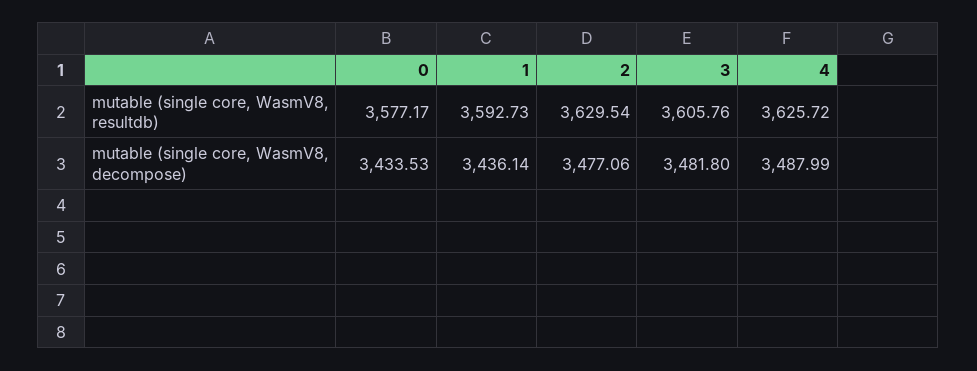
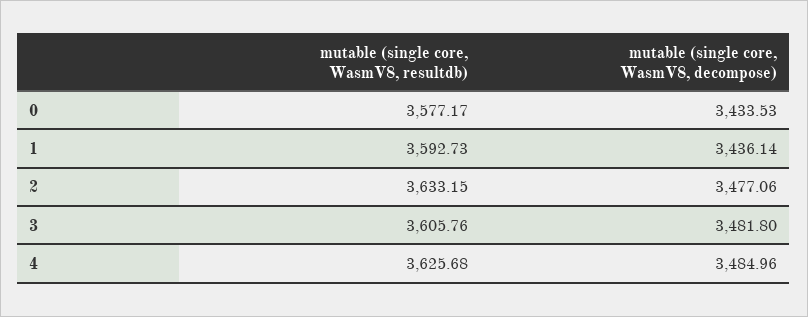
  {
    "0": {
      "mutable (single core, WasmV8, resultdb)": 3577.17,
      "mutable (single core, WasmV8, decompose)": 3433.53
    },
    "1": {
      "mutable (single core, WasmV8, resultdb)": 3592.73,
      "mutable (single core, WasmV8, decompose)": 3436.14
    },
    "2": {
-     "mutable (single core, WasmV8, resultdb)": 3629.54,
+     "mutable (single core, WasmV8, resultdb)": 3633.15,
      "mutable (single core, WasmV8, decompose)": 3477.06
    },
    "3": {
      "mutable (single core, WasmV8, resultdb)": 3605.76,
      "mutable (single core, WasmV8, decompose)": 3481.8
    },
    "4": {
-     "mutable (single core, WasmV8, resultdb)": 3625.72,
+     "mutable (single core, WasmV8, resultdb)": 3625.68,
-     "mutable (single core, WasmV8, decompose)": 3487.99
+     "mutable (single core, WasmV8, decompose)": 3484.96
    }
  }

